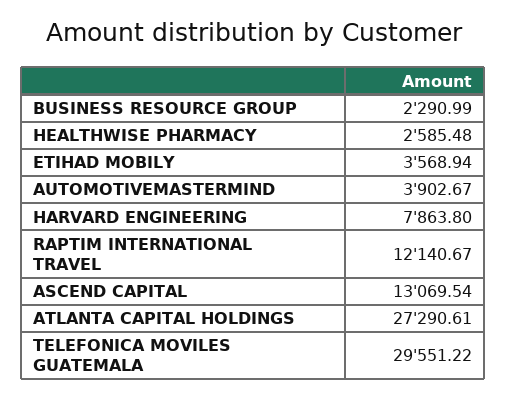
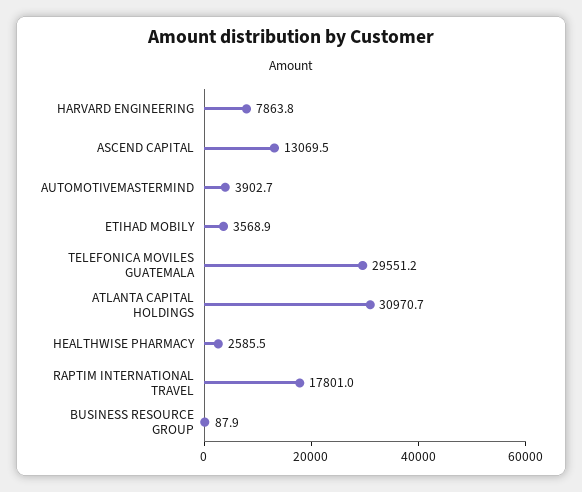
  {
-   "BUSINESS RESOURCE GROUP": 2290.99,
+   "BUSINESS RESOURCE GROUP": 87.9,
    "HEALTHWISE PHARMACY": 2585.48,
    "ETIHAD MOBILY": 3568.94,
    "AUTOMOTIVEMASTERMIND": 3902.67,
    "HARVARD ENGINEERING": 7863.8,
-   "RAPTIM INTERNATIONAL TRAVEL": 12140.67,
+   "RAPTIM INTERNATIONAL TRAVEL": 17801,
    "ASCEND CAPITAL": 13069.54,
-   "ATLANTA CAPITAL HOLDINGS": 27290.61,
+   "ATLANTA CAPITAL HOLDINGS": 30970.7,
    "TELEFONICA MOVILES GUATEMALA": 29551.22
  }

